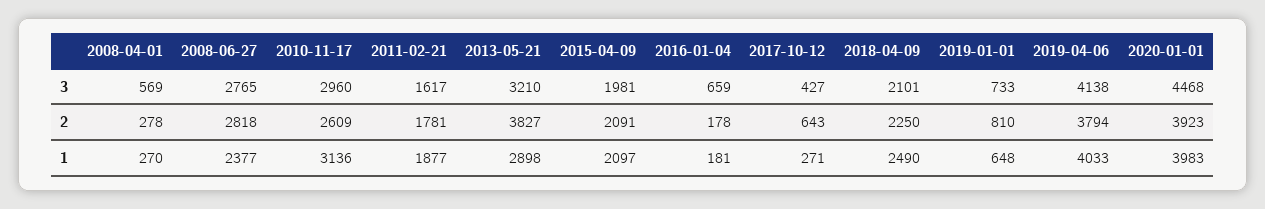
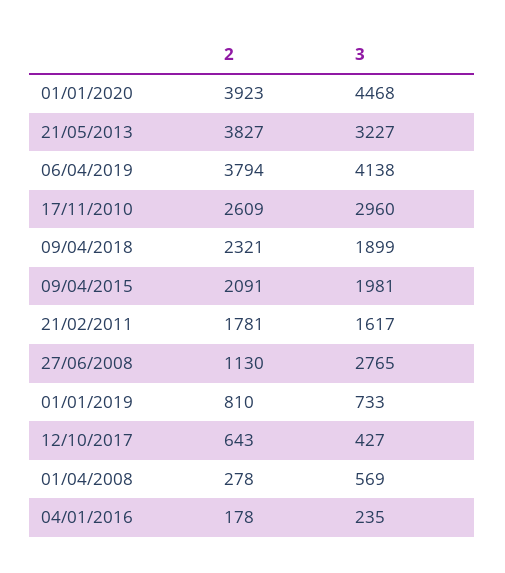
  {
    "2008-04-01": {
      "3": 569,
-     "2": 278,
+     "2": 278
-     "1": 270
    },
    "2008-06-27": {
      "3": 2765,
-     "2": 2818,
+     "2": 1130
-     "1": 2377
    },
    "2010-11-17": {
      "3": 2960,
-     "2": 2609,
+     "2": 2609
-     "1": 3136
    },
    "2011-02-21": {
      "3": 1617,
-     "2": 1781,
+     "2": 1781
-     "1": 1877
    },
    "2013-05-21": {
-     "3": 3210,
+     "3": 3227,
-     "2": 3827,
+     "2": 3827
-     "1": 2898
    },
    "2015-04-09": {
      "3": 1981,
-     "2": 2091,
+     "2": 2091
-     "1": 2097
    },
    "2016-01-04": {
-     "3": 659,
+     "3": 235,
-     "2": 178,
+     "2": 178
-     "1": 181
    },
    "2017-10-12": {
      "3": 427,
-     "2": 643,
+     "2": 643
-     "1": 271
    },
    "2018-04-09": {
-     "3": 2101,
+     "3": 1899,
-     "2": 2250,
+     "2": 2321
-     "1": 2490
    },
    "2019-01-01": {
      "3": 733,
-     "2": 810,
+     "2": 810
-     "1": 648
    },
    "2019-04-06": {
      "3": 4138,
-     "2": 3794,
+     "2": 3794
-     "1": 4033
    },
    "2020-01-01": {
      "3": 4468,
-     "2": 3923,
+     "2": 3923
-     "1": 3983
    }
  }

